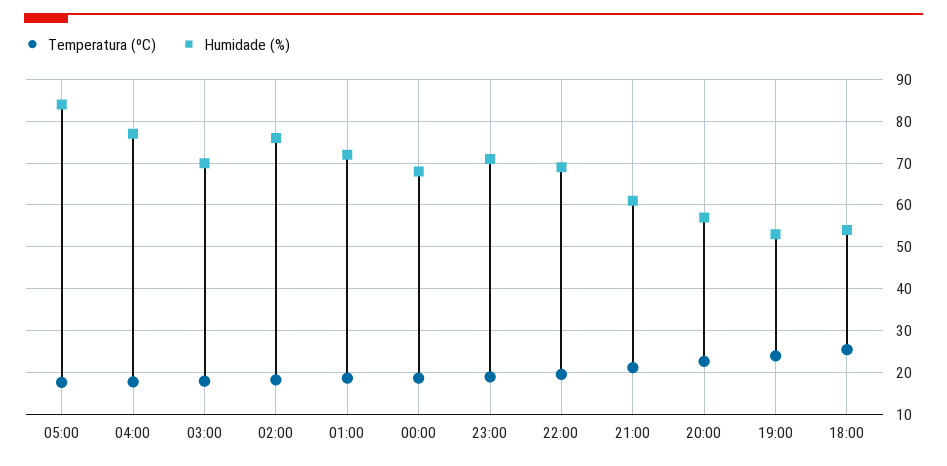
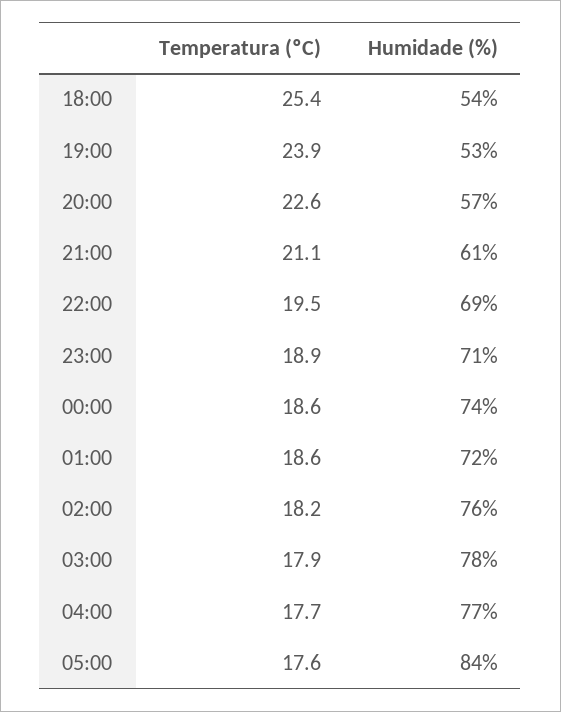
  {
    "Temperatura (ºC)": {
      "05:00": 17.6,
      "04:00": 17.7,
      "03:00": 17.9,
      "02:00": 18.2,
      "01:00": 18.6,
      "00:00": 18.6,
      "23:00": 18.9,
      "22:00": 19.5,
      "21:00": 21.1,
      "20:00": 22.6,
      "19:00": 23.9,
      "18:00": 25.4
    },
    "Humidade (%)": {
      "05:00": 84,
      "04:00": 77,
-     "03:00": 70,
+     "03:00": 78,
      "02:00": 76,
      "01:00": 72,
-     "00:00": 68,
+     "00:00": 74,
      "23:00": 71,
      "22:00": 69,
      "21:00": 61,
      "20:00": 57,
      "19:00": 53,
      "18:00": 54
    }
  }

